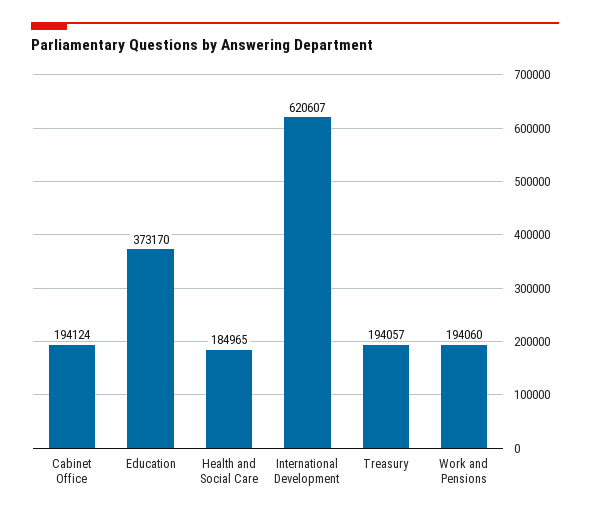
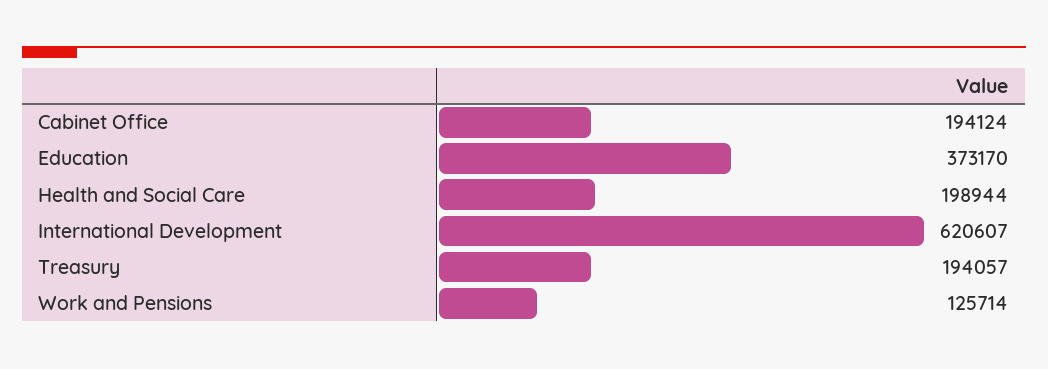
  {
    "Cabinet Office": 194124,
    "Education": 373170,
-   "Health and Social Care": 184965,
+   "Health and Social Care": 198944,
    "International Development": 620607,
    "Treasury": 194057,
-   "Work and Pensions": 194060
+   "Work and Pensions": 125714
  }

